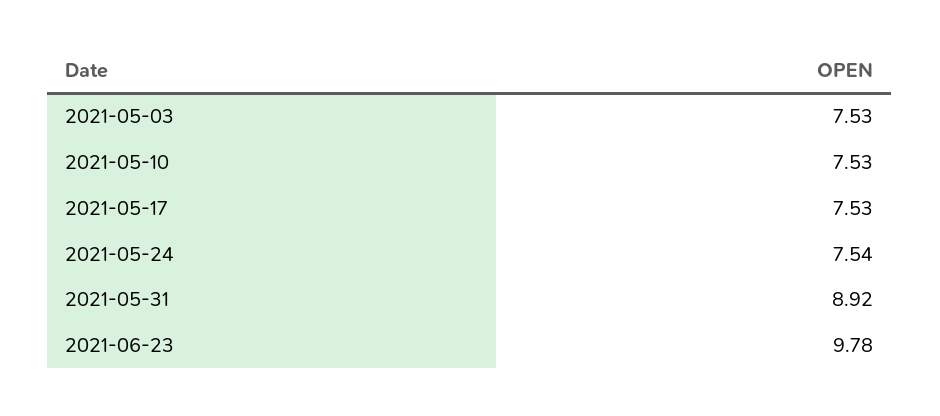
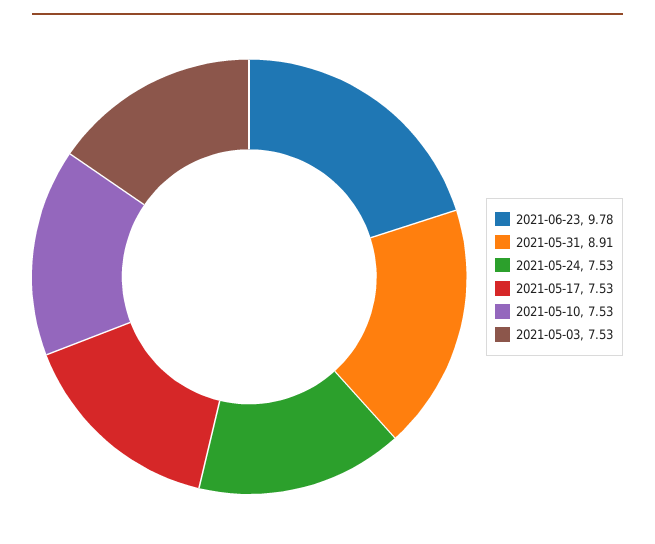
  {
    "2021-05-03": 7.53,
    "2021-05-10": 7.53,
    "2021-05-17": 7.53,
-   "2021-05-24": 7.54,
+   "2021-05-24": 7.53,
-   "2021-05-31": 8.92,
+   "2021-05-31": 8.91,
    "2021-06-23": 9.78
  }

